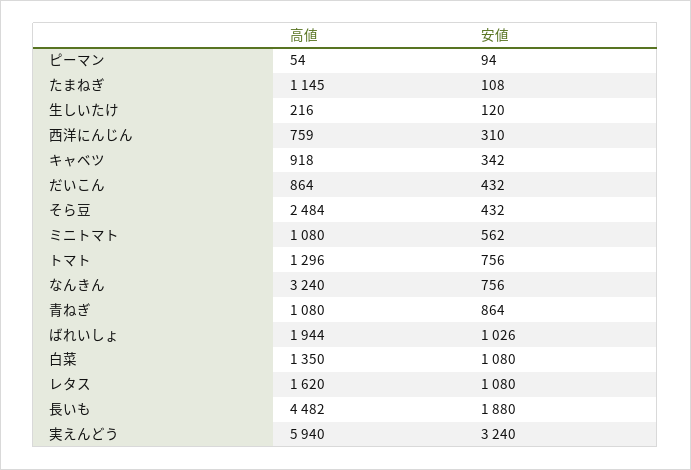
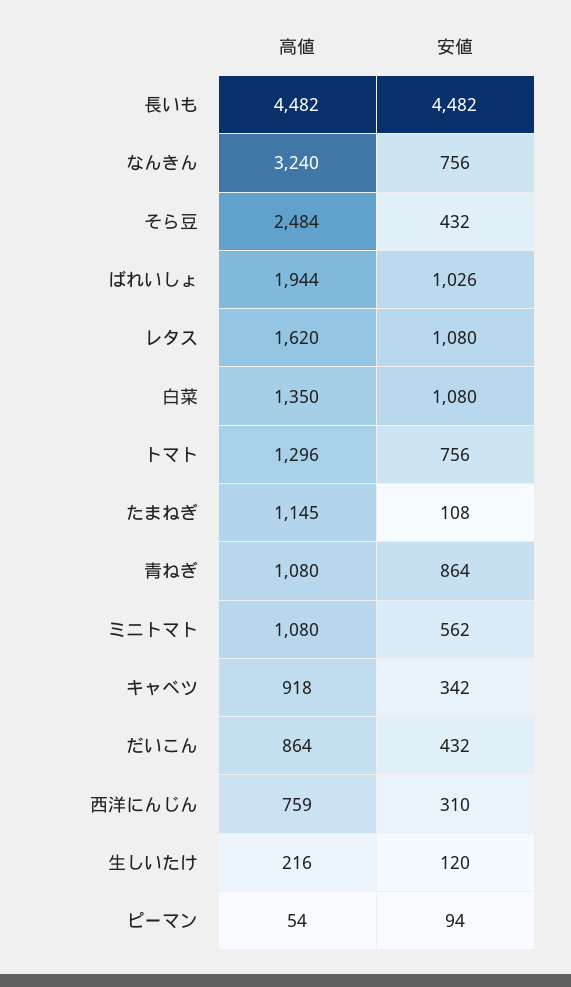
  {
    "高値": {
      "ピーマン": 54,
      "たまねぎ": 1145,
      "生しいたけ": 216,
      "西洋にんじん": 759,
      "キャベツ": 918,
      "だいこん": 864,
      "そら豆": 2484,
      "ミニトマト": 1080,
      "トマト": 1296,
      "なんきん": 3240,
      "青ねぎ": 1080,
      "ばれいしょ": 1944,
      "白菜": 1350,
      "レタス": 1620,
-     "長いも": 4482,
+     "長いも": 4482
-     "実えんどう": 5940
    },
    "安値": {
      "ピーマン": 94,
      "たまねぎ": 108,
      "生しいたけ": 120,
      "西洋にんじん": 310,
      "キャベツ": 342,
      "だいこん": 432,
      "そら豆": 432,
      "ミニトマト": 562,
      "トマト": 756,
      "なんきん": 756,
      "青ねぎ": 864,
      "ばれいしょ": 1026,
      "白菜": 1080,
      "レタス": 1080,
-     "長いも": 1880,
+     "長いも": 4482
-     "実えんどう": 3240
    }
  }

